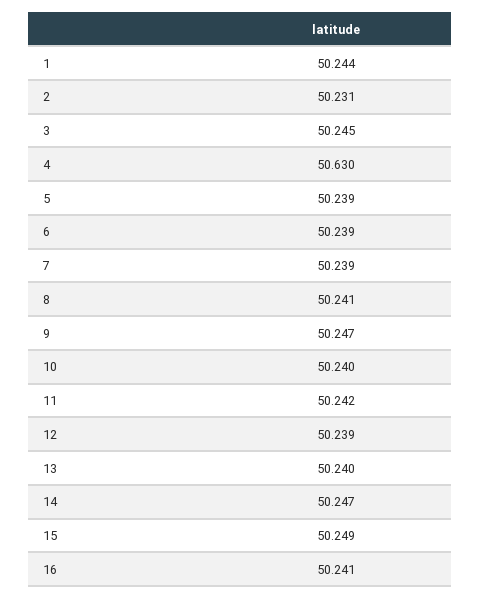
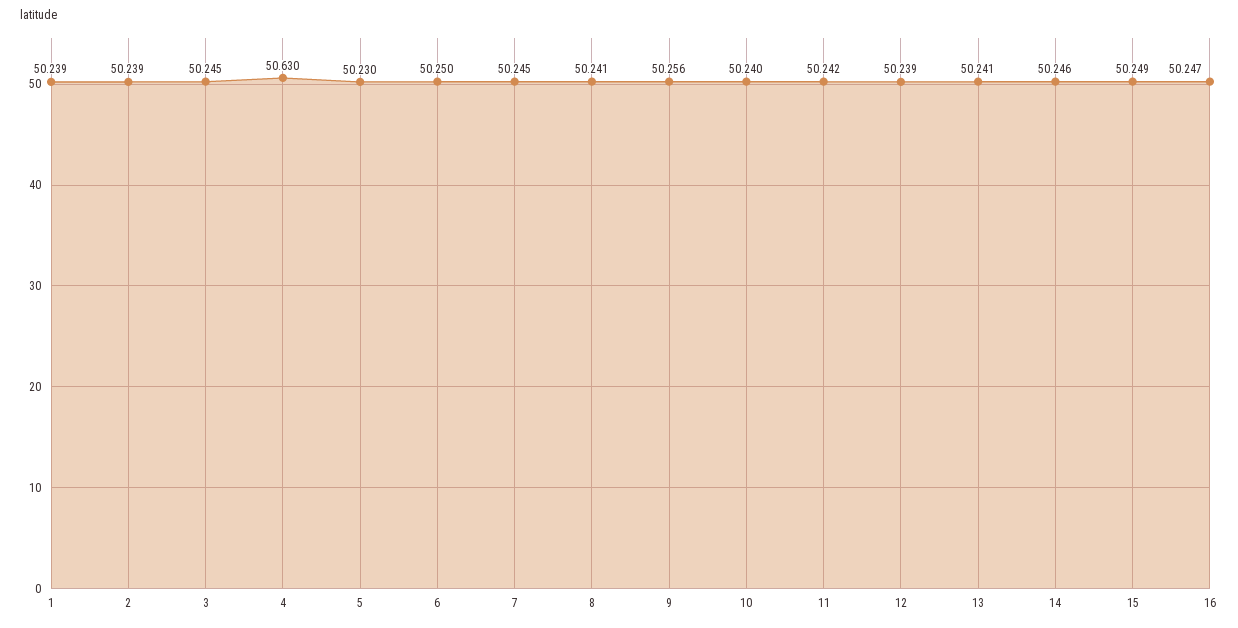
  {
-   "1": 50.244,
+   "1": 50.239,
-   "2": 50.231,
+   "2": 50.239,
    "3": 50.245,
    "4": 50.63,
-   "5": 50.239,
+   "5": 50.23,
-   "6": 50.239,
+   "6": 50.25,
-   "7": 50.239,
+   "7": 50.245,
    "8": 50.241,
-   "9": 50.247,
+   "9": 50.256,
    "10": 50.24,
    "11": 50.242,
    "12": 50.239,
-   "13": 50.24,
+   "13": 50.241,
-   "14": 50.247,
+   "14": 50.246,
    "15": 50.249,
-   "16": 50.241
+   "16": 50.247
  }

